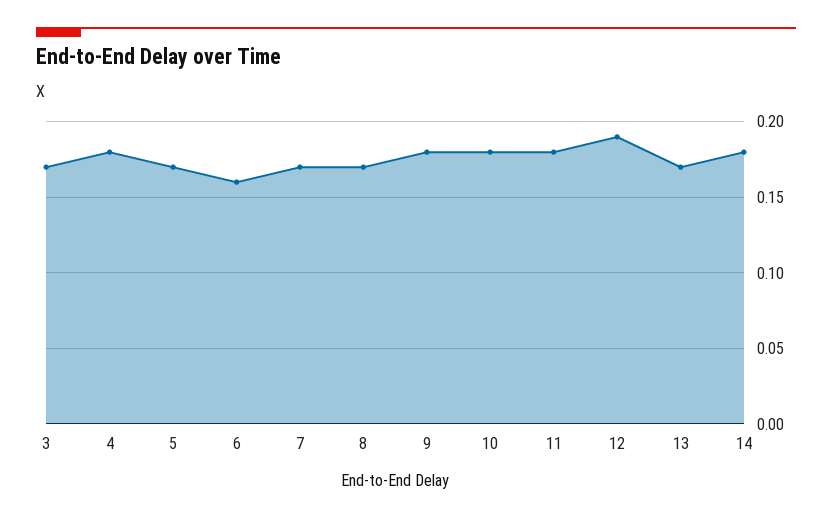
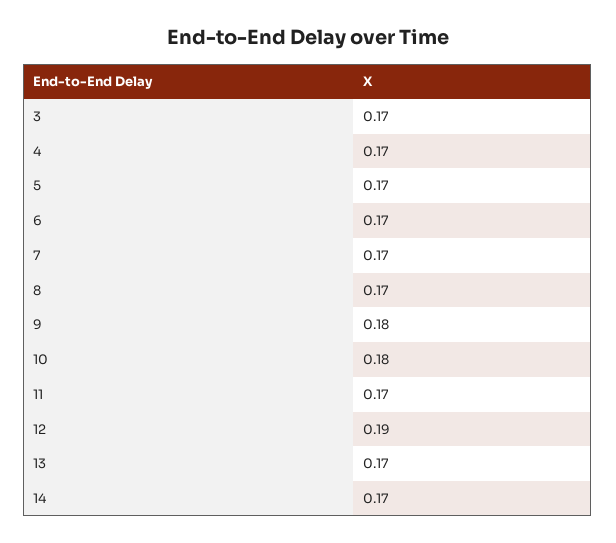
  {
    "3": 0.17,
-   "4": 0.18,
+   "4": 0.17,
    "5": 0.17,
-   "6": 0.16,
+   "6": 0.17,
    "7": 0.17,
    "8": 0.17,
    "9": 0.18,
    "10": 0.18,
-   "11": 0.18,
+   "11": 0.17,
    "12": 0.19,
    "13": 0.17,
-   "14": 0.18
+   "14": 0.17
  }

